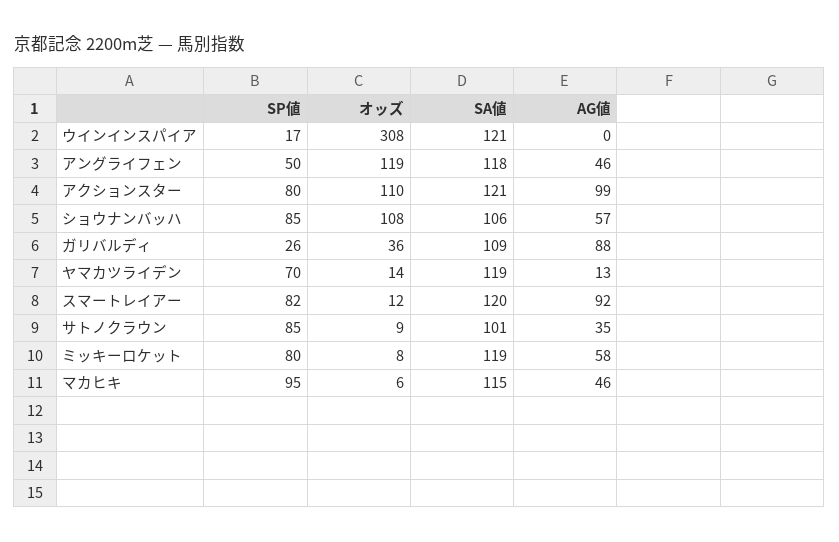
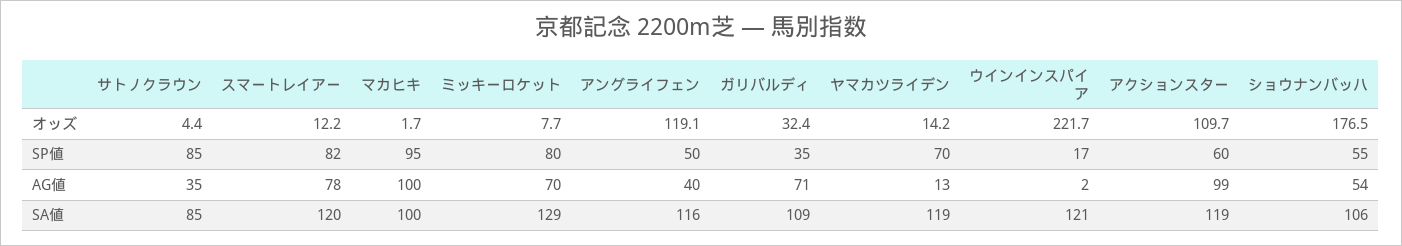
  {
    "SP値": {
      "ウインインスパイア": 17,
      "アングライフェン": 50,
-     "アクションスター": 80,
+     "アクションスター": 60,
-     "ショウナンバッハ": 85,
+     "ショウナンバッハ": 55,
-     "ガリバルディ": 26,
+     "ガリバルディ": 35,
      "ヤマカツライデン": 70,
      "スマートレイアー": 82,
      "サトノクラウン": 85,
      "ミッキーロケット": 80,
      "マカヒキ": 95
    },
    "オッズ": {
-     "ウインインスパイア": 308,
+     "ウインインスパイア": 221.7,
      "アングライフェン": 119.1,
      "アクションスター": 109.7,
-     "ショウナンバッハ": 108,
+     "ショウナンバッハ": 176.5,
-     "ガリバルディ": 36,
+     "ガリバルディ": 32.4,
      "ヤマカツライデン": 14.2,
      "スマートレイアー": 12.2,
-     "サトノクラウン": 9,
+     "サトノクラウン": 4.4,
      "ミッキーロケット": 7.7,
-     "マカヒキ": 6
+     "マカヒキ": 1.7
    },
    "SA値": {
      "ウインインスパイア": 121,
-     "アングライフェン": 118,
+     "アングライフェン": 116,
-     "アクションスター": 121,
+     "アクションスター": 119,
      "ショウナンバッハ": 106,
      "ガリバルディ": 109,
      "ヤマカツライデン": 119,
      "スマートレイアー": 120,
-     "サトノクラウン": 101,
+     "サトノクラウン": 85,
-     "ミッキーロケット": 119,
+     "ミッキーロケット": 129,
-     "マカヒキ": 115
+     "マカヒキ": 100
    },
    "AG値": {
-     "ウインインスパイア": 0,
+     "ウインインスパイア": 2,
-     "アングライフェン": 46,
+     "アングライフェン": 40,
      "アクションスター": 99,
-     "ショウナンバッハ": 57,
+     "ショウナンバッハ": 54,
-     "ガリバルディ": 88,
+     "ガリバルディ": 71,
      "ヤマカツライデン": 13,
-     "スマートレイアー": 92,
+     "スマートレイアー": 78,
      "サトノクラウン": 35,
-     "ミッキーロケット": 58,
+     "ミッキーロケット": 70,
-     "マカヒキ": 46
+     "マカヒキ": 100
    }
  }

